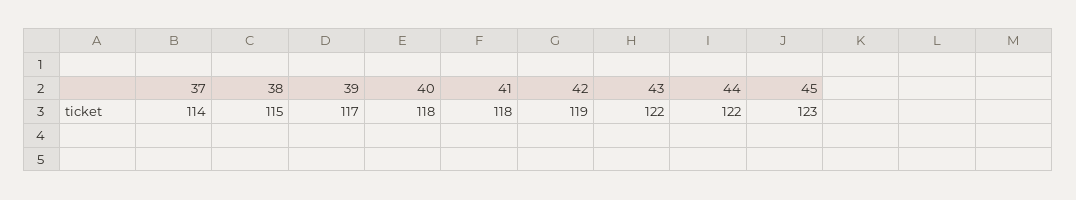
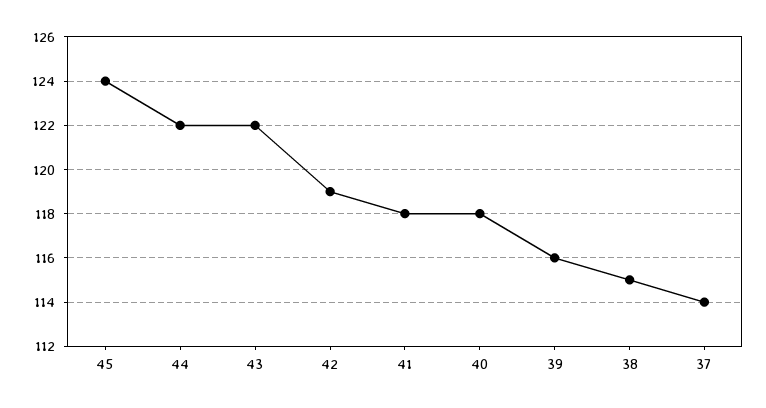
  {
    "37": 114,
    "38": 115,
-   "39": 117,
+   "39": 116,
    "40": 118,
    "41": 118,
    "42": 119,
    "43": 122,
    "44": 122,
-   "45": 123
+   "45": 124
  }

